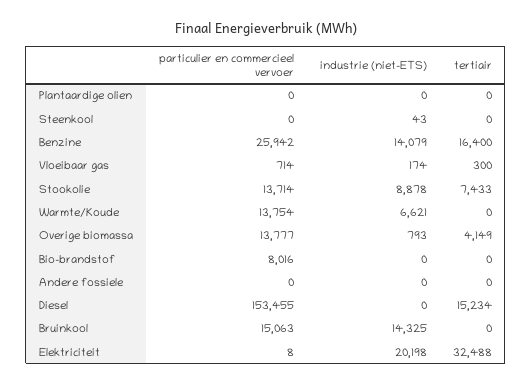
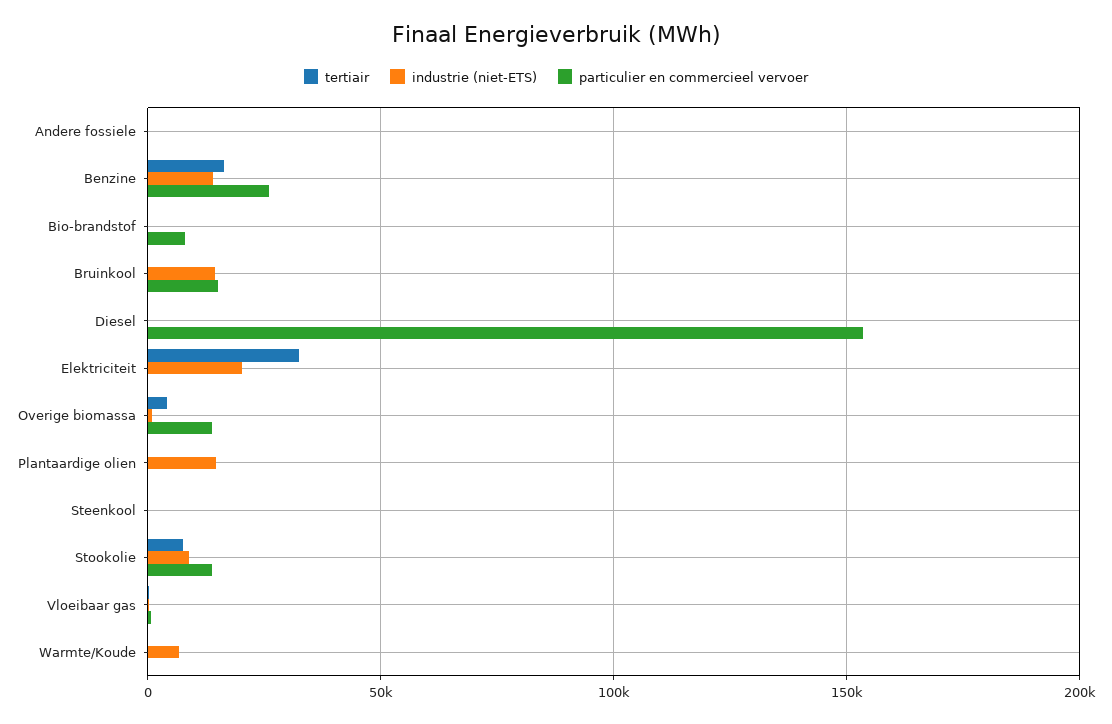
  {
    "particulier en commercieel vervoer": {
      "Plantaardige olien": 0,
      "Steenkool": 0,
      "Benzine": 25942,
      "Vloeibaar gas": 714,
      "Stookolie": 13714,
-     "Warmte/Koude": 13754,
+     "Warmte/Koude": 0,
      "Overige biomassa": 13777,
      "Bio-brandstof": 8016,
      "Andere fossiele": 0,
      "Diesel": 153455,
      "Bruinkool": 15063,
      "Elektriciteit": 8
    },
    "industrie (niet-ETS)": {
-     "Plantaardige olien": 0,
+     "Plantaardige olien": 15000,
      "Steenkool": 43,
      "Benzine": 14079,
      "Vloeibaar gas": 174,
      "Stookolie": 8878,
      "Warmte/Koude": 6621,
      "Overige biomassa": 793,
      "Bio-brandstof": 0,
      "Andere fossiele": 0,
      "Diesel": 0,
      "Bruinkool": 14325,
      "Elektriciteit": 20198
    },
    "tertiair": {
      "Plantaardige olien": 0,
      "Steenkool": 0,
      "Benzine": 16400,
      "Vloeibaar gas": 300,
      "Stookolie": 7433,
      "Warmte/Koude": 0,
      "Overige biomassa": 4149,
      "Bio-brandstof": 0,
      "Andere fossiele": 0,
-     "Diesel": 15234,
+     "Diesel": 0,
      "Bruinkool": 0,
      "Elektriciteit": 32488
    }
  }

